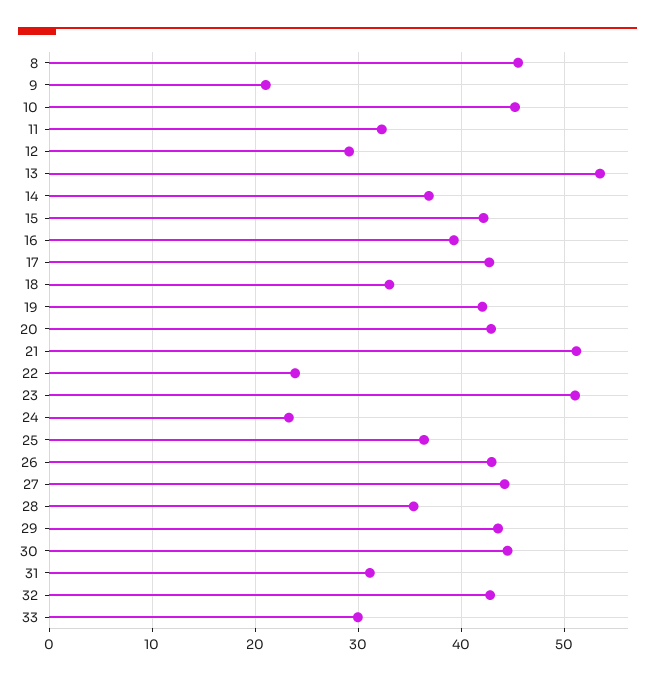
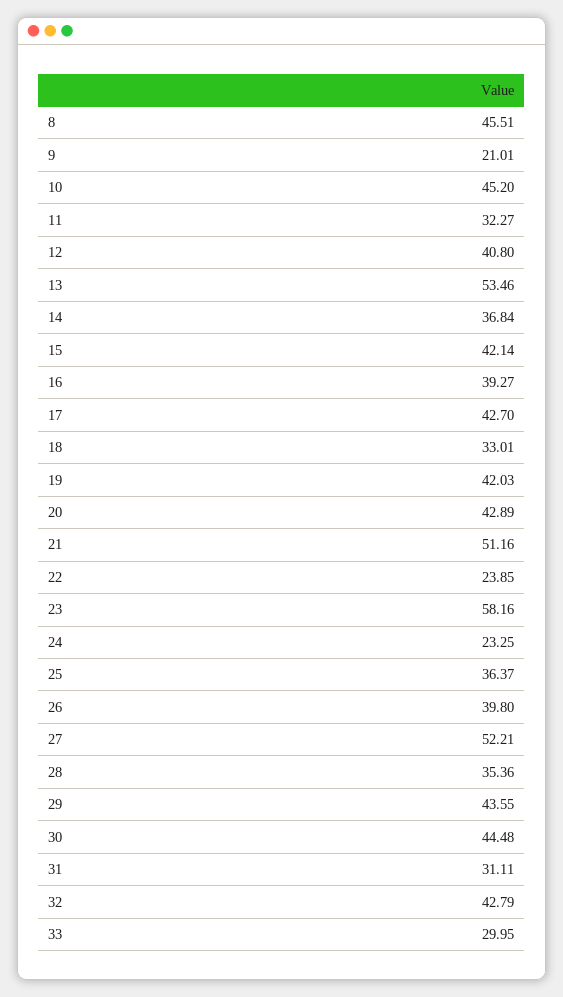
  {
    "8": 45.51,
    "9": 21.01,
    "10": 45.2,
    "11": 32.27,
-   "12": 29,
+   "12": 40.8,
    "13": 53.46,
    "14": 36.84,
    "15": 42.14,
    "16": 39.27,
    "17": 42.7,
    "18": 33.01,
    "19": 42.03,
    "20": 42.89,
    "21": 51.16,
    "22": 23.85,
-   "23": 51,
+   "23": 58.16,
    "24": 23.25,
    "25": 36.37,
-   "26": 43,
+   "26": 39.8,
-   "27": 44,
+   "27": 52.21,
    "28": 35.36,
    "29": 43.55,
    "30": 44.48,
    "31": 31.11,
    "32": 42.79,
    "33": 29.95
  }

